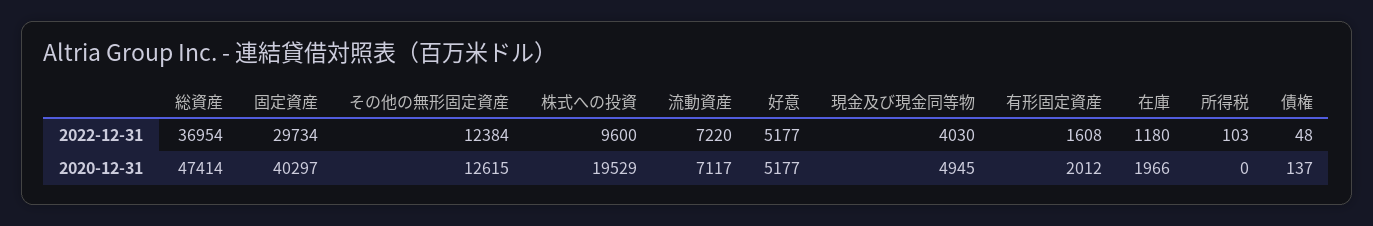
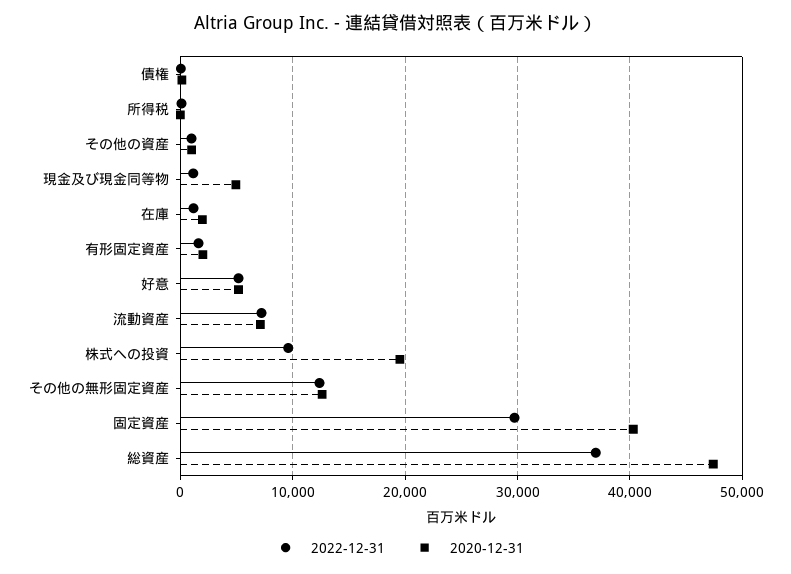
  {
    "2022-12-31": {
      "総資産": 36954,
      "固定資産": 29734,
      "その他の無形固定資産": 12384,
      "株式への投資": 9600,
      "流動資産": 7220,
      "好意": 5177,
-     "現金及び現金同等物": 4030,
+     "現金及び現金同等物": 1000,
      "有形固定資産": 1608,
      "在庫": 1180,
      "所得税": 103,
-     "債権": 48
+     "債権": 48,
+     "その他の資産": 1000
    },
    "2020-12-31": {
      "総資産": 47414,
      "固定資産": 40297,
      "その他の無形固定資産": 12615,
      "株式への投資": 19529,
      "流動資産": 7117,
      "好意": 5177,
      "現金及び現金同等物": 4945,
      "有形固定資産": 2012,
      "在庫": 1966,
      "所得税": 0,
-     "債権": 137
+     "債権": 137,
+     "その他の資産": 1000
    }
  }

